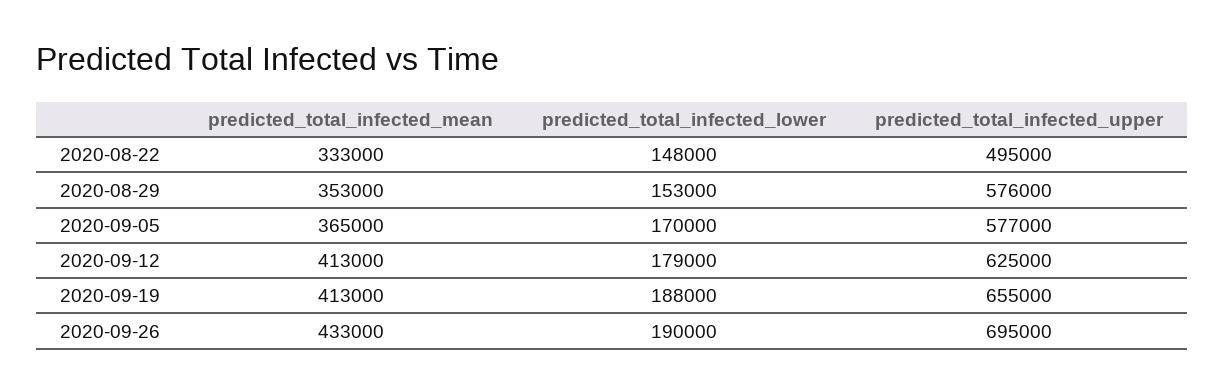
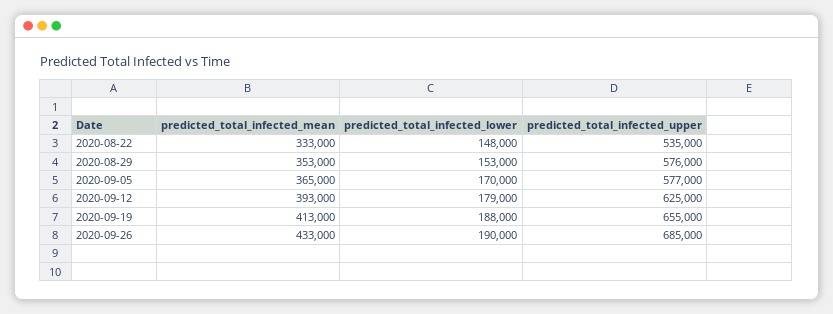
  {
    "predicted_total_infected_mean": {
      "2020-08-22": 333000,
      "2020-08-29": 353000,
      "2020-09-05": 365000,
-     "2020-09-12": 413000,
+     "2020-09-12": 393000,
      "2020-09-19": 413000,
      "2020-09-26": 433000
    },
    "predicted_total_infected_lower": {
      "2020-08-22": 148000,
      "2020-08-29": 153000,
      "2020-09-05": 170000,
      "2020-09-12": 179000,
      "2020-09-19": 188000,
      "2020-09-26": 190000
    },
    "predicted_total_infected_upper": {
-     "2020-08-22": 495000,
+     "2020-08-22": 535000,
      "2020-08-29": 576000,
      "2020-09-05": 577000,
      "2020-09-12": 625000,
      "2020-09-19": 655000,
-     "2020-09-26": 695000
+     "2020-09-26": 685000
    }
  }

